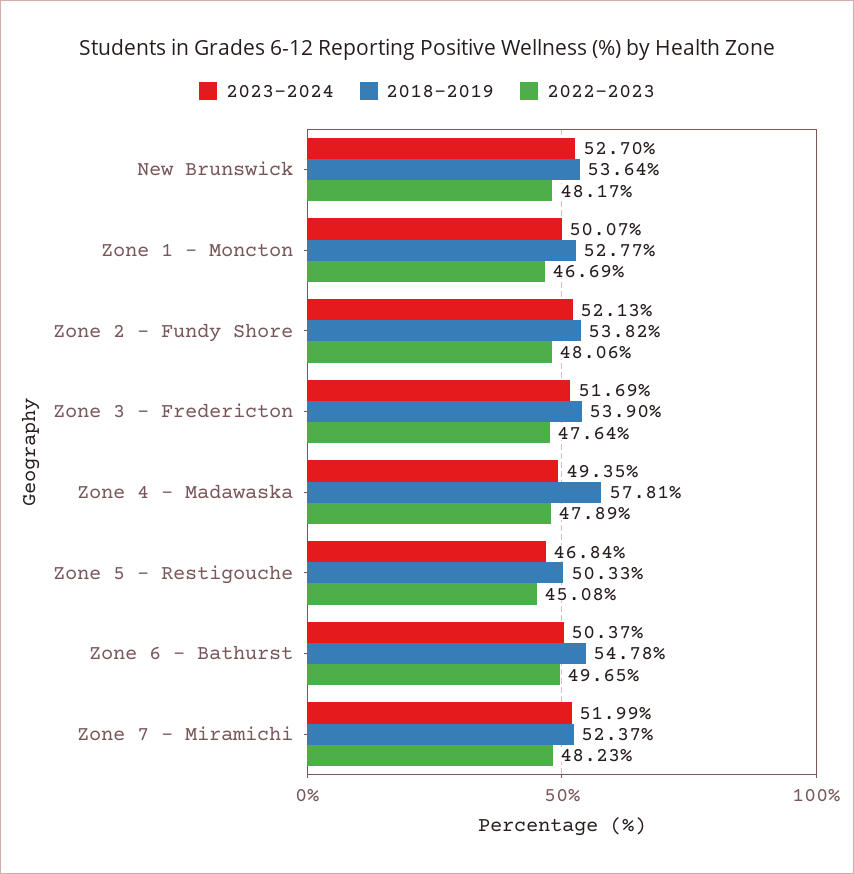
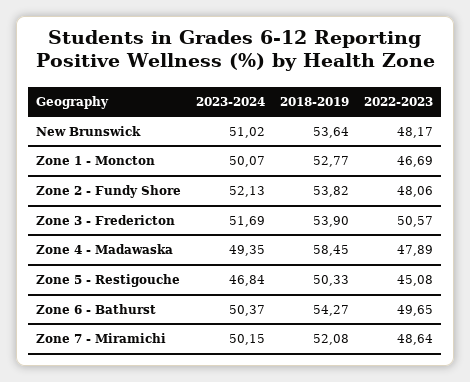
  {
    "2023-2024": {
-     "New Brunswick": 52.7,
+     "New Brunswick": 51.02,
      "Zone 1 - Moncton": 50.07,
      "Zone 2 - Fundy Shore": 52.13,
      "Zone 3 - Fredericton": 51.69,
      "Zone 4 - Madawaska": 49.35,
      "Zone 5 - Restigouche": 46.84,
      "Zone 6 - Bathurst": 50.37,
-     "Zone 7 - Miramichi": 51.99
+     "Zone 7 - Miramichi": 50.15
    },
    "2018-2019": {
      "New Brunswick": 53.64,
      "Zone 1 - Moncton": 52.77,
      "Zone 2 - Fundy Shore": 53.82,
      "Zone 3 - Fredericton": 53.9,
-     "Zone 4 - Madawaska": 57.81,
+     "Zone 4 - Madawaska": 58.45,
      "Zone 5 - Restigouche": 50.33,
-     "Zone 6 - Bathurst": 54.78,
+     "Zone 6 - Bathurst": 54.27,
-     "Zone 7 - Miramichi": 52.37
+     "Zone 7 - Miramichi": 52.08
    },
    "2022-2023": {
      "New Brunswick": 48.17,
      "Zone 1 - Moncton": 46.69,
      "Zone 2 - Fundy Shore": 48.06,
-     "Zone 3 - Fredericton": 47.64,
+     "Zone 3 - Fredericton": 50.57,
      "Zone 4 - Madawaska": 47.89,
      "Zone 5 - Restigouche": 45.08,
      "Zone 6 - Bathurst": 49.65,
-     "Zone 7 - Miramichi": 48.23
+     "Zone 7 - Miramichi": 48.64
    }
  }

